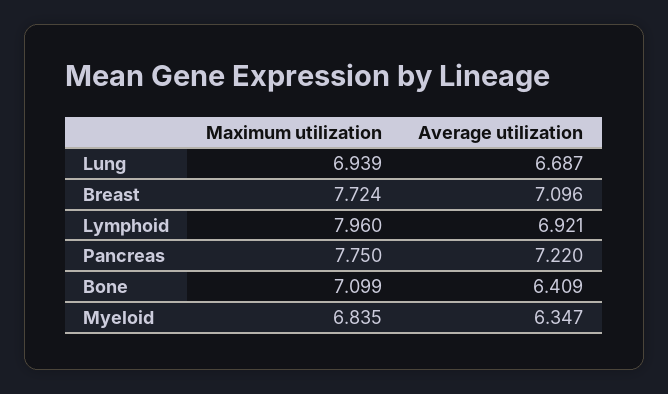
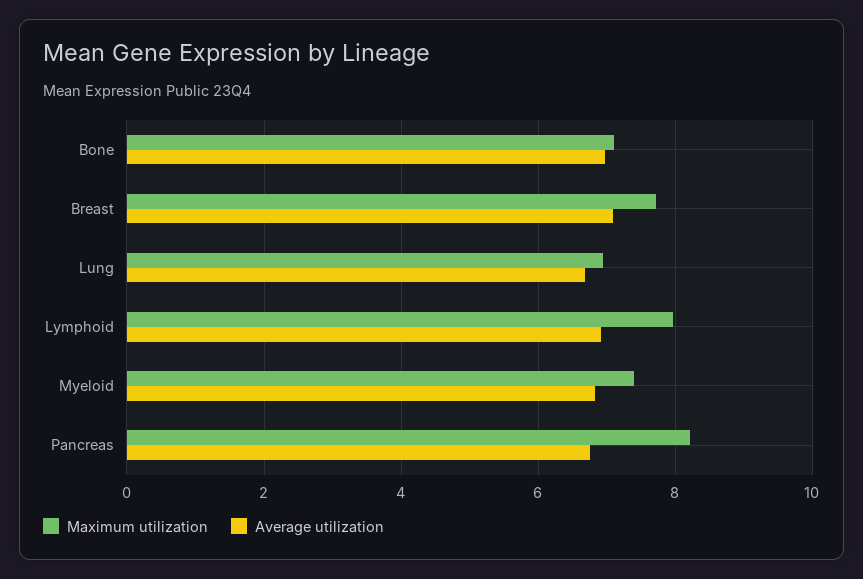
  {
    "Maximum utilization": {
      "Lung": 6.939,
      "Breast": 7.724,
      "Lymphoid": 7.96,
-     "Pancreas": 7.75,
+     "Pancreas": 8.2,
      "Bone": 7.099,
-     "Myeloid": 6.835
+     "Myeloid": 7.4
    },
    "Average utilization": {
      "Lung": 6.687,
      "Breast": 7.096,
      "Lymphoid": 6.921,
-     "Pancreas": 7.22,
+     "Pancreas": 6.8,
-     "Bone": 6.409,
+     "Bone": 7,
-     "Myeloid": 6.347
+     "Myeloid": 6.8
    }
  }

